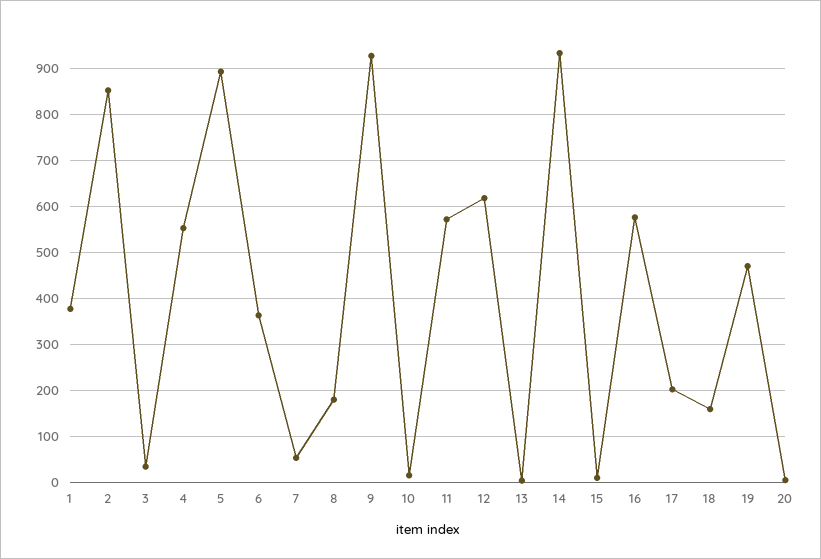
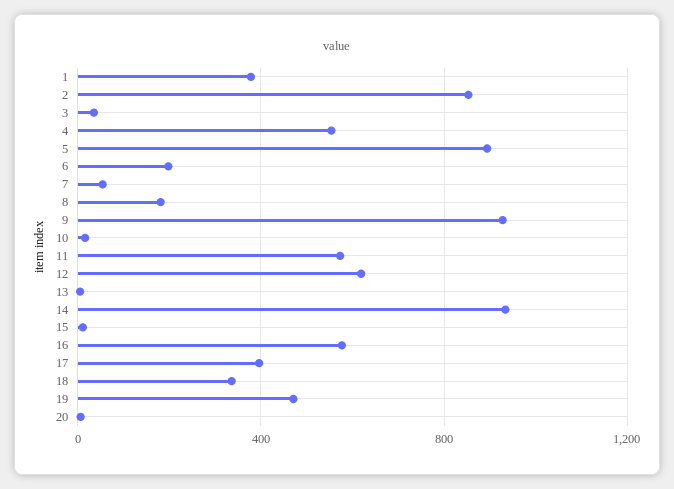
  {
    "1": 380,
    "2": 860,
    "3": 40,
    "4": 560,
    "5": 900,
-   "6": 360,
+   "6": 200,
    "7": 60,
    "8": 180,
    "9": 920,
    "10": 20,
    "11": 580,
    "12": 620,
    "13": 0,
    "14": 940,
    "15": 20,
    "16": 580,
-   "17": 200,
+   "17": 400,
-   "18": 160,
+   "18": 350,
    "19": 480,
    "20": 0
  }

